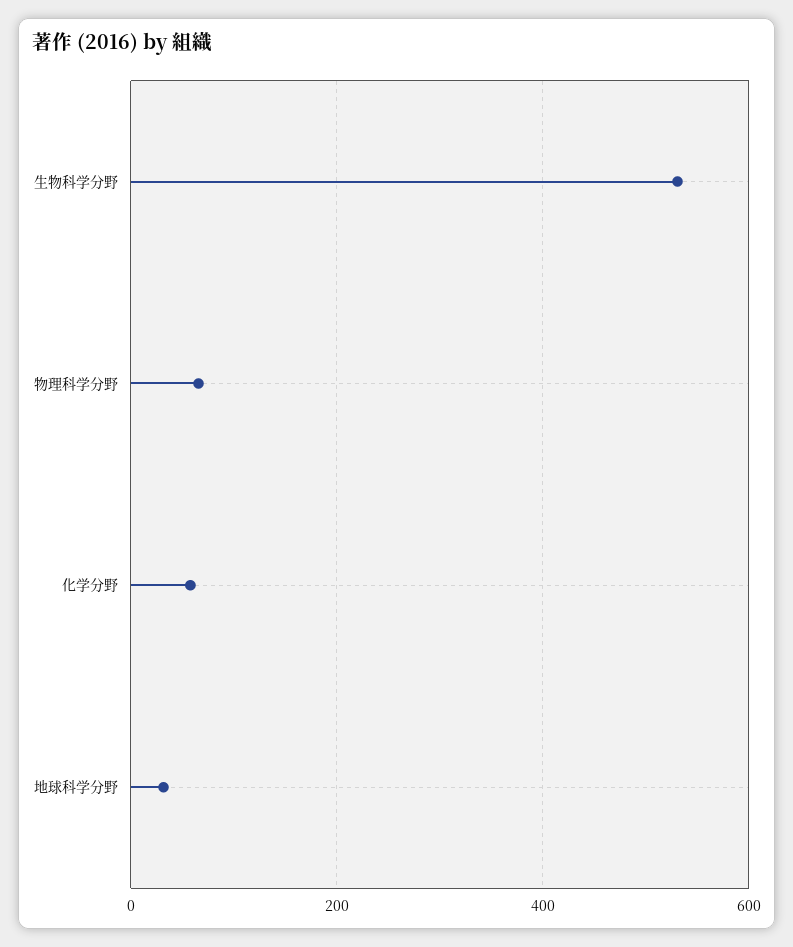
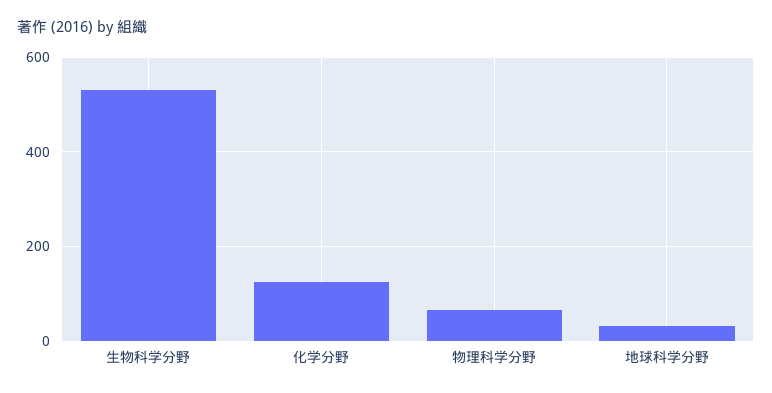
  {
    "生物科学分野": 540,
    "物理科学分野": 60,
-   "化学分野": 60,
+   "化学分野": 120,
    "地球科学分野": 40
  }

